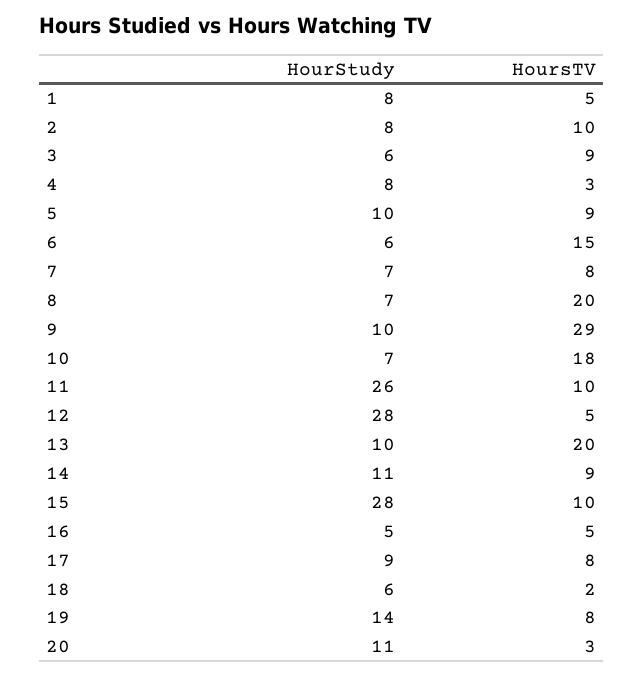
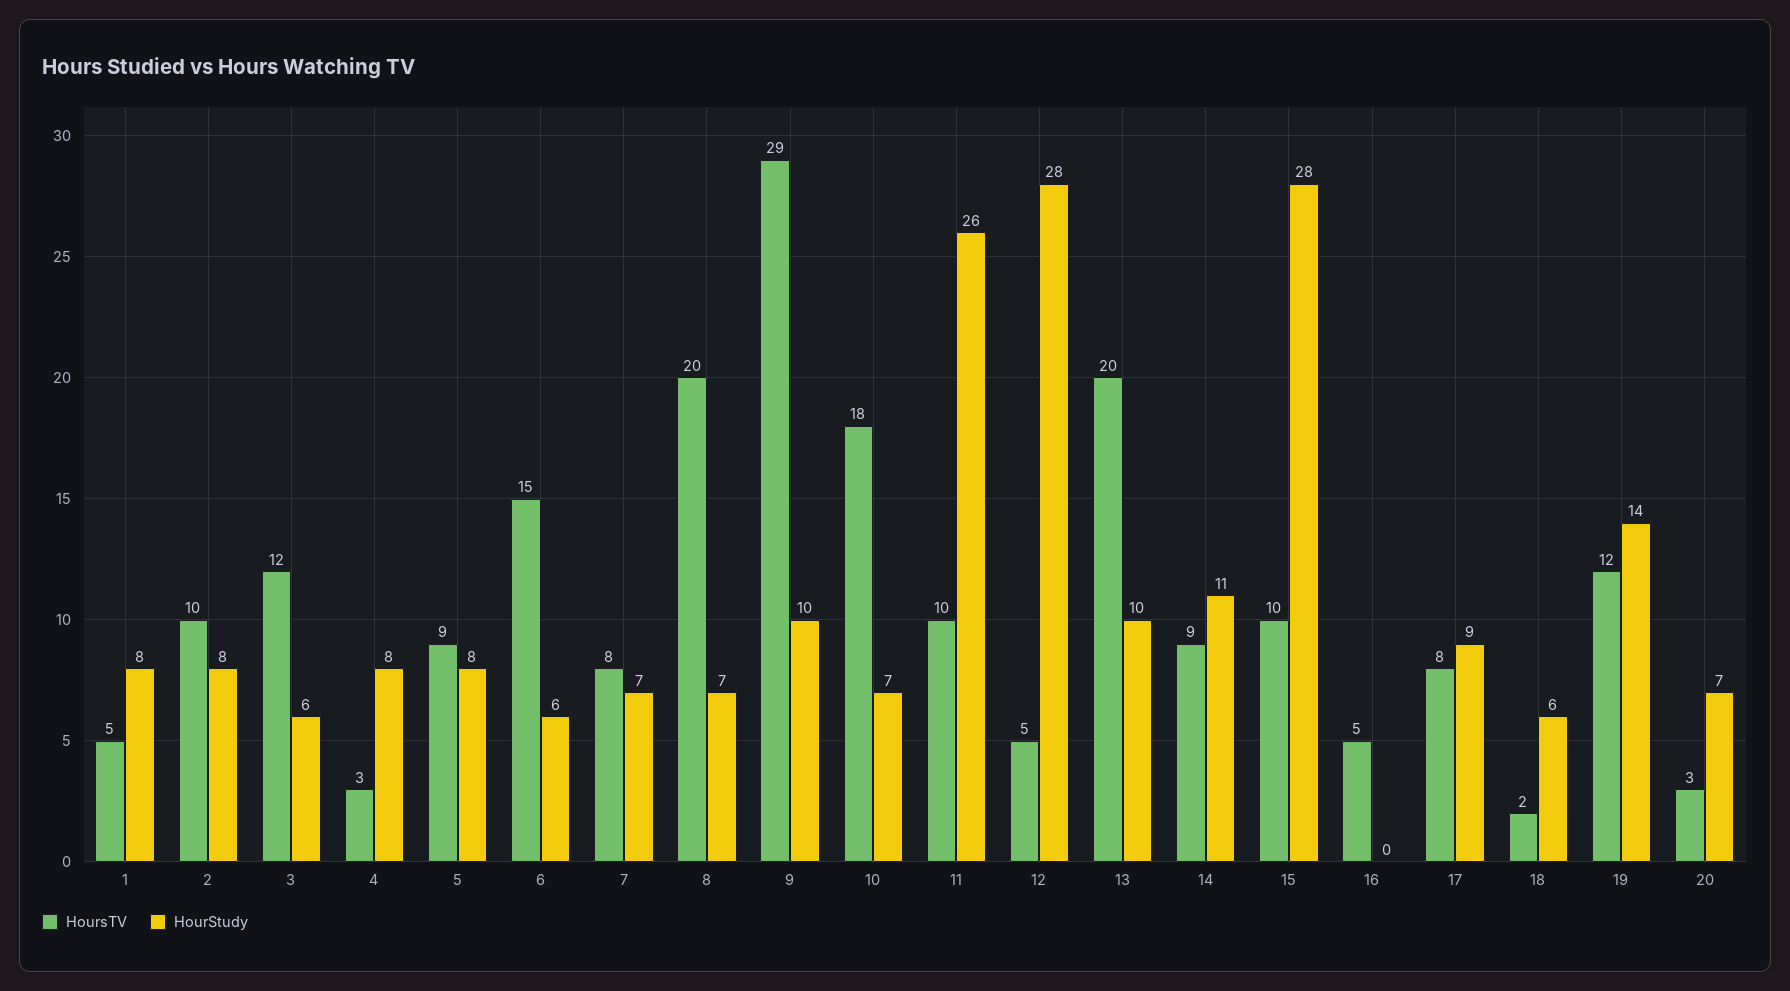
  {
    "HourStudy": {
      "1": 8,
      "2": 8,
      "3": 6,
      "4": 8,
-     "5": 10,
+     "5": 8,
      "6": 6,
      "7": 7,
      "8": 7,
      "9": 10,
      "10": 7,
      "11": 26,
      "12": 28,
      "13": 10,
      "14": 11,
      "15": 28,
-     "16": 5,
+     "16": 0,
      "17": 9,
      "18": 6,
      "19": 14,
-     "20": 11
+     "20": 7
    },
    "HoursTV": {
      "1": 5,
      "2": 10,
-     "3": 9,
+     "3": 12,
      "4": 3,
      "5": 9,
      "6": 15,
      "7": 8,
      "8": 20,
      "9": 29,
      "10": 18,
      "11": 10,
      "12": 5,
      "13": 20,
      "14": 9,
      "15": 10,
      "16": 5,
      "17": 8,
      "18": 2,
-     "19": 8,
+     "19": 12,
      "20": 3
    }
  }

